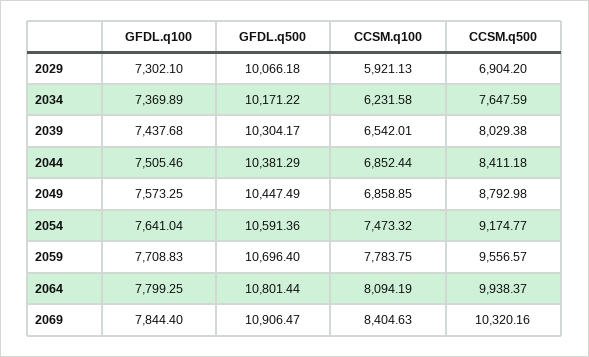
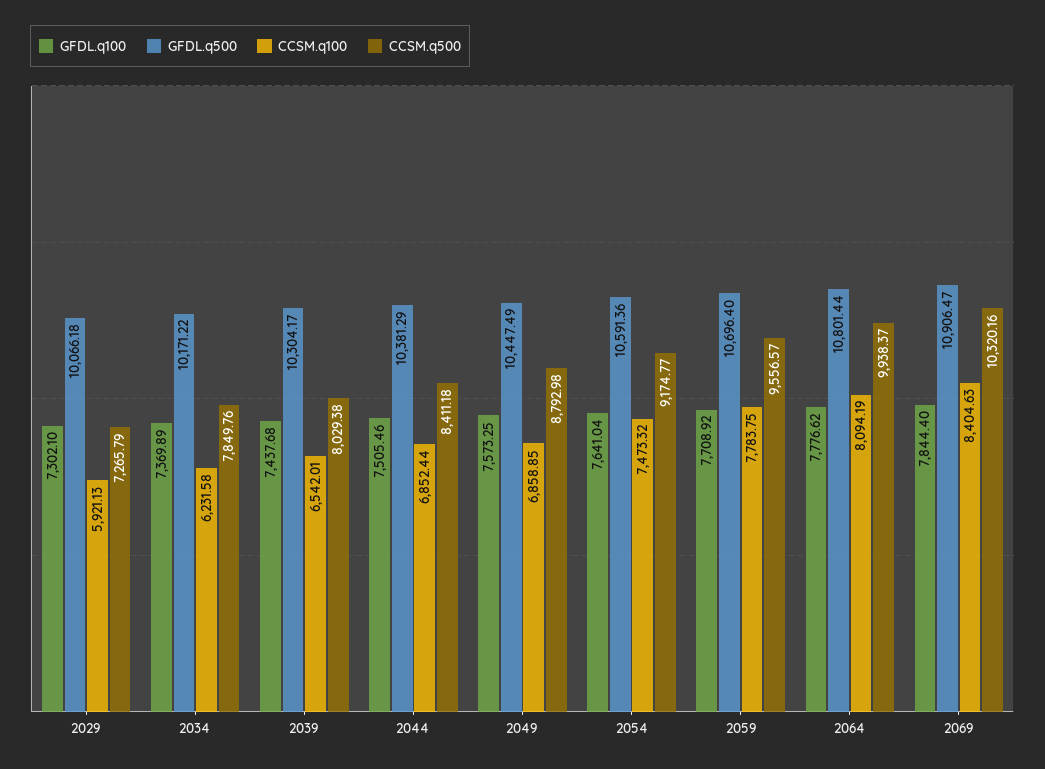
  {
    "GFDL.q100": {
      "2029": 7302.1,
      "2034": 7369.89,
      "2039": 7437.68,
      "2044": 7505.46,
      "2049": 7573.25,
      "2054": 7641.04,
-     "2059": 7708.83,
+     "2059": 7708.92,
-     "2064": 7799.25,
+     "2064": 7776.62,
      "2069": 7844.4
    },
    "GFDL.q500": {
      "2029": 10066.18,
      "2034": 10171.22,
      "2039": 10304.17,
      "2044": 10381.29,
      "2049": 10447.49,
      "2054": 10591.36,
      "2059": 10696.4,
      "2064": 10801.44,
      "2069": 10906.47
    },
    "CCSM.q100": {
      "2029": 5921.13,
      "2034": 6231.58,
      "2039": 6542.01,
      "2044": 6852.44,
      "2049": 6858.85,
      "2054": 7473.32,
      "2059": 7783.75,
      "2064": 8094.19,
      "2069": 8404.63
    },
    "CCSM.q500": {
-     "2029": 6904.2,
+     "2029": 7265.79,
-     "2034": 7647.59,
+     "2034": 7849.76,
      "2039": 8029.38,
      "2044": 8411.18,
      "2049": 8792.98,
      "2054": 9174.77,
      "2059": 9556.57,
      "2064": 9938.37,
      "2069": 10320.16
    }
  }

